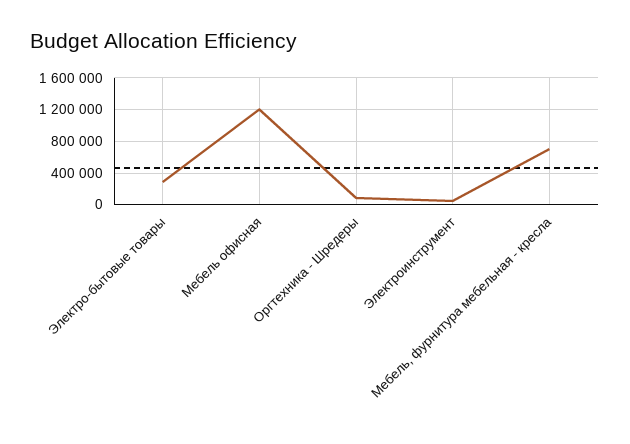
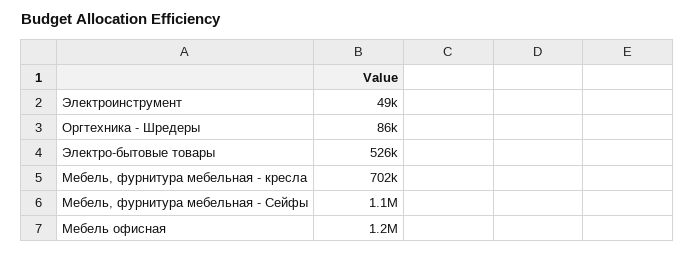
  {
-   "Электро-бытовые товары": 300000,
+   "Электро-бытовые товары": 526000,
    "Мебель офисная": 1200000,
    "Оргтехника - Шредеры": 86000,
    "Электроинструмент": 49000,
-   "Мебель, фурнитура мебельная - кресла": 702000
+   "Мебель, фурнитура мебельная - кресла": 702000,
+   "Мебель, фурнитура мебельная - Сейфы": 1100000
  }

